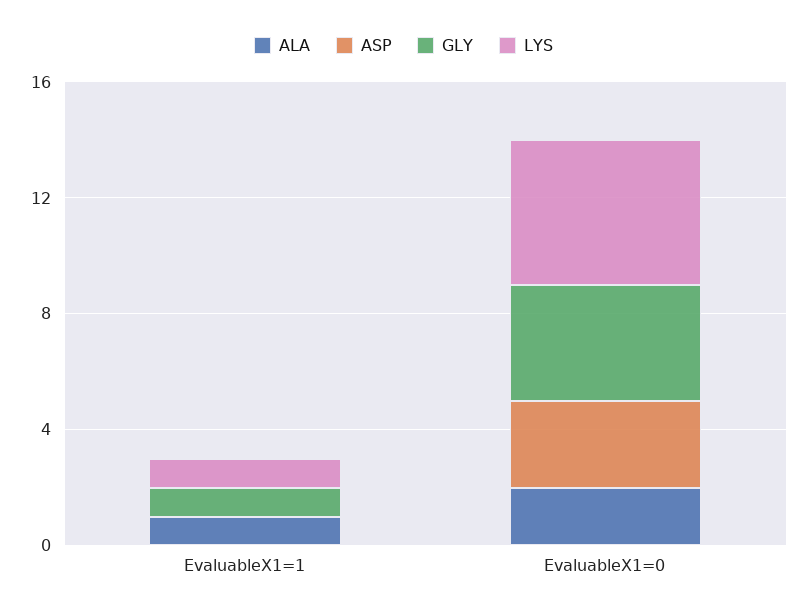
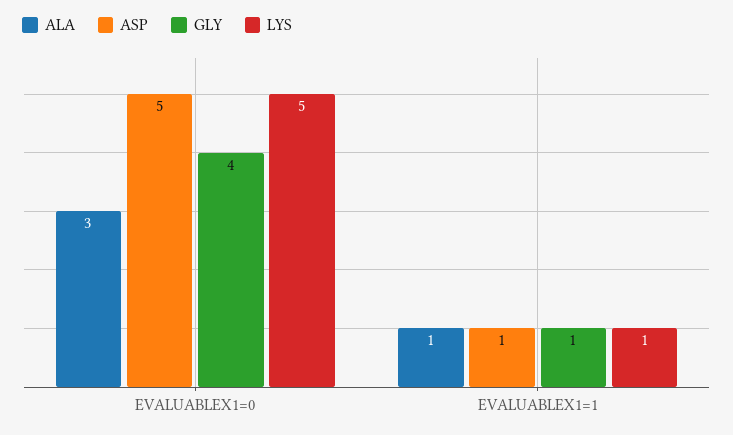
  {
    "ALA": {
      "EvaluableX1=1": 1,
-     "EvaluableX1=0": 2
+     "EvaluableX1=0": 3
    },
    "ASP": {
-     "EvaluableX1=1": 0,
+     "EvaluableX1=1": 1,
-     "EvaluableX1=0": 3
+     "EvaluableX1=0": 5
    },
    "GLY": {
      "EvaluableX1=1": 1,
      "EvaluableX1=0": 4
    },
    "LYS": {
      "EvaluableX1=1": 1,
      "EvaluableX1=0": 5
    }
  }

